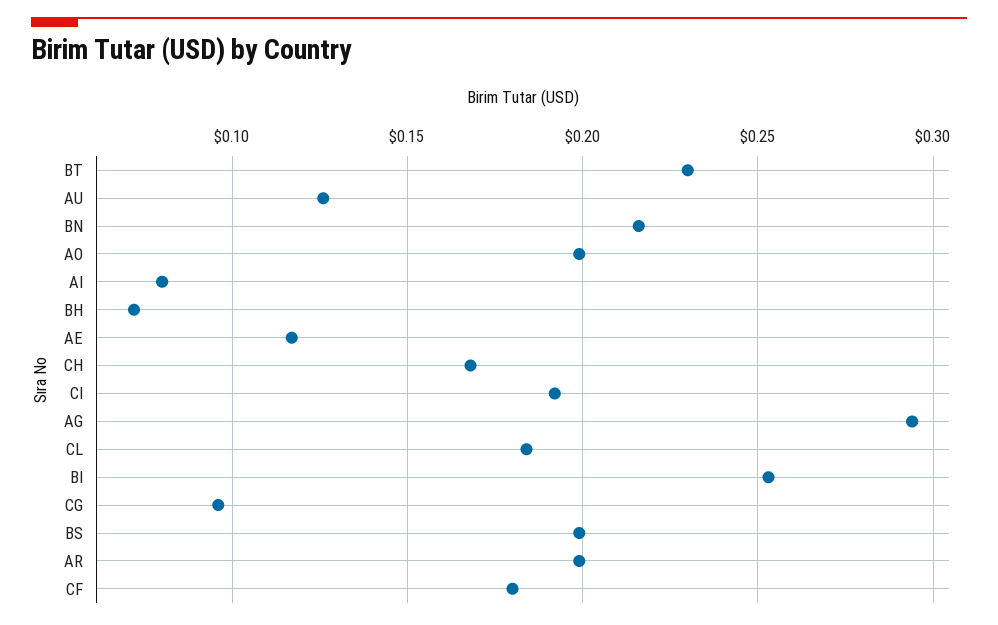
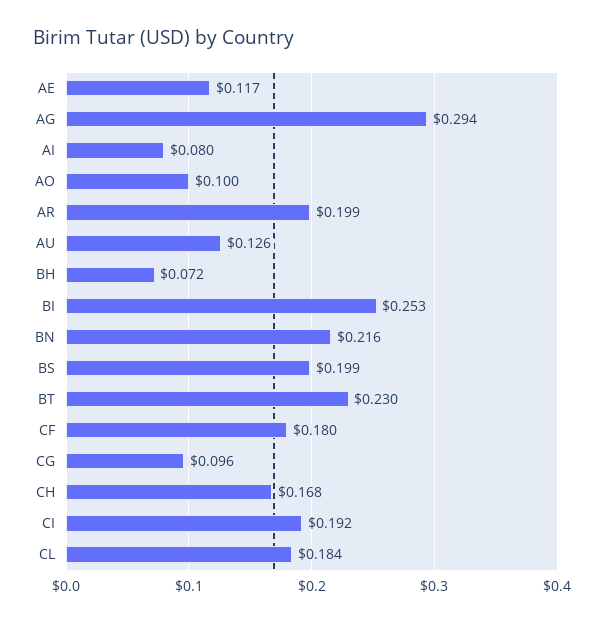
  {
    "BT": 0.23,
    "AU": 0.126,
    "BN": 0.216,
-   "AO": 0.2,
+   "AO": 0.1,
    "AI": 0.08,
    "BH": 0.072,
    "AE": 0.117,
    "CH": 0.168,
    "CI": 0.192,
    "AG": 0.294,
    "CL": 0.184,
    "BI": 0.253,
    "CG": 0.096,
    "BS": 0.199,
    "AR": 0.199,
    "CF": 0.18
  }

